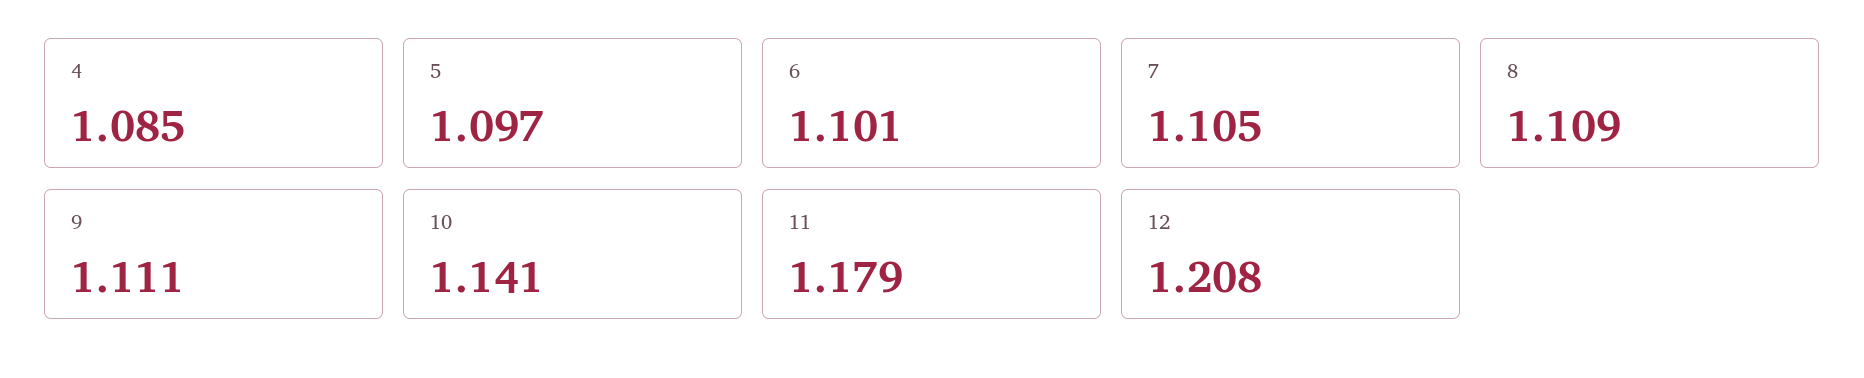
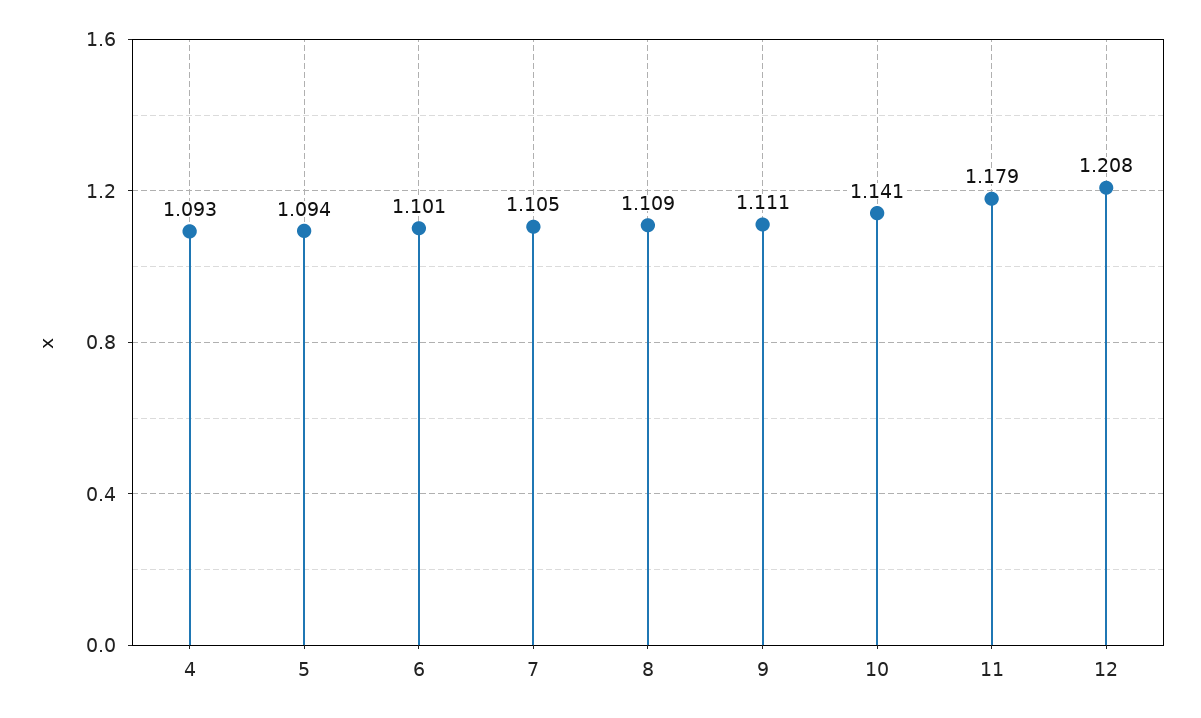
  {
-   "4": 1.085,
+   "4": 1.093,
-   "5": 1.097,
+   "5": 1.094,
    "6": 1.101,
    "7": 1.105,
    "8": 1.109,
    "9": 1.111,
    "10": 1.141,
    "11": 1.179,
    "12": 1.208
  }

